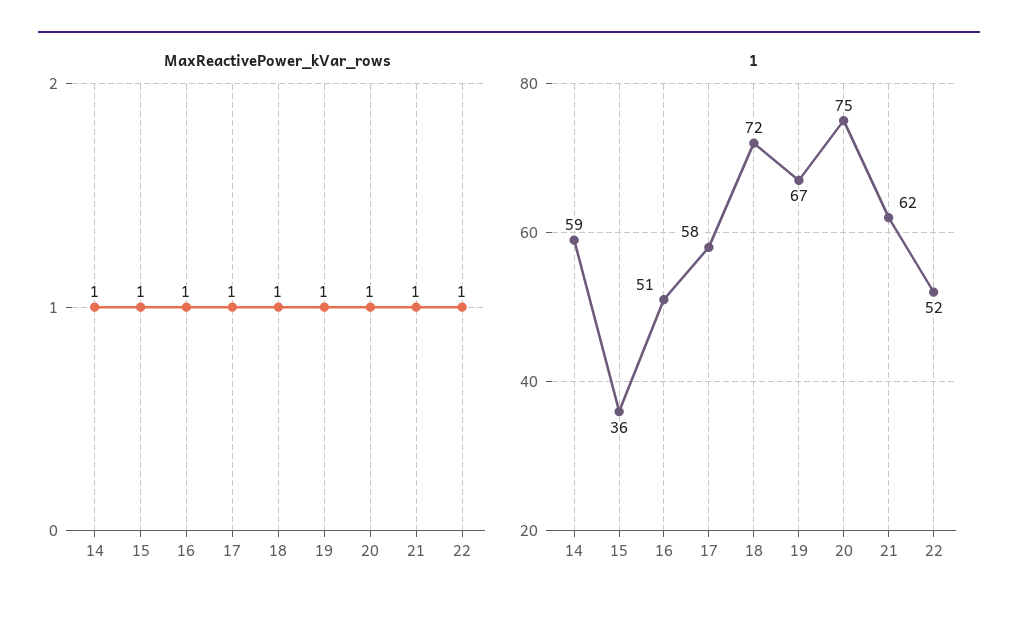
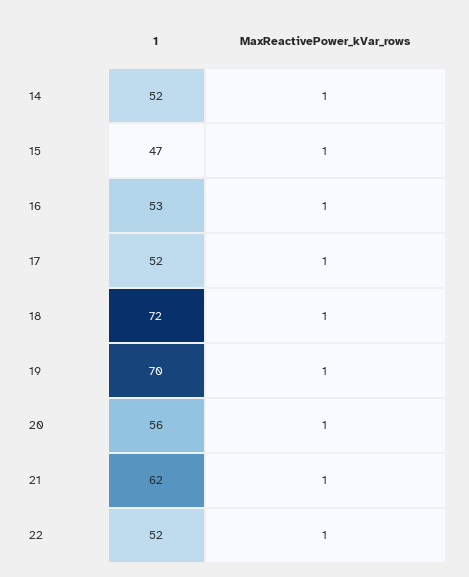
  {
    "MaxReactivePower_kVar_rows": {
      "14": 1,
      "15": 1,
      "16": 1,
      "17": 1,
      "18": 1,
      "19": 1,
      "20": 1,
      "21": 1,
      "22": 1
    },
    "1": {
-     "14": 59,
+     "14": 52,
-     "15": 36,
+     "15": 47,
-     "16": 51,
+     "16": 53,
-     "17": 58,
+     "17": 52,
      "18": 72,
-     "19": 67,
+     "19": 70,
-     "20": 75,
+     "20": 56,
      "21": 62,
      "22": 52
    }
  }

